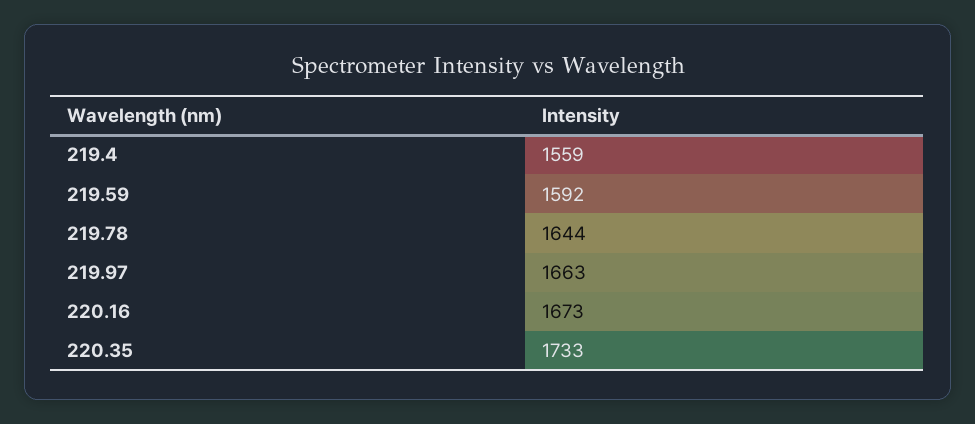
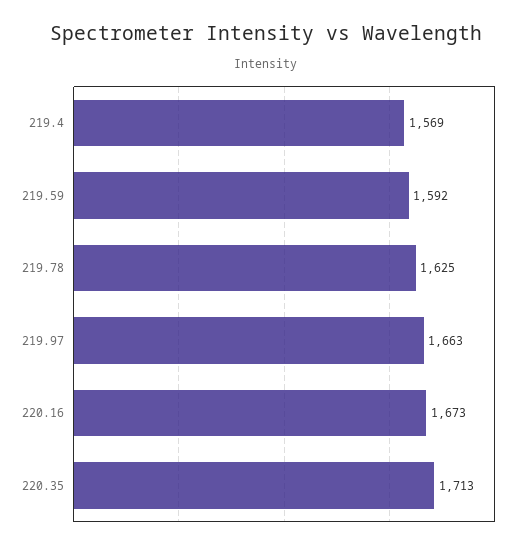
  {
-   "219.4": 1559,
+   "219.4": 1569,
    "219.59": 1592,
-   "219.78": 1644,
+   "219.78": 1625,
    "219.97": 1663,
    "220.16": 1673,
-   "220.35": 1733
+   "220.35": 1713
  }

